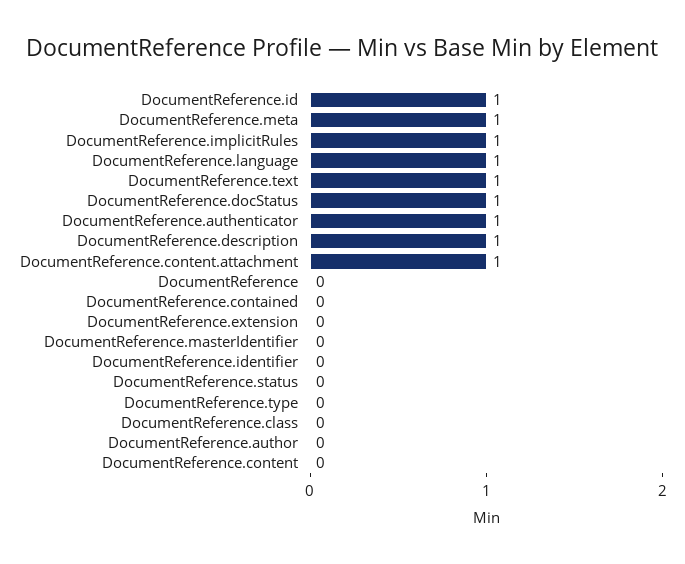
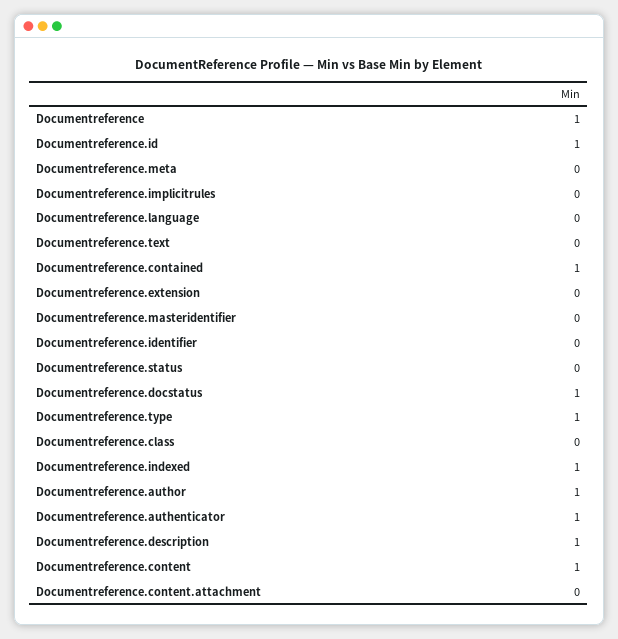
  {
    "DocumentReference.id": 1,
-   "DocumentReference.meta": 1,
+   "DocumentReference.meta": 0,
-   "DocumentReference.implicitRules": 1,
+   "DocumentReference.implicitRules": 0,
-   "DocumentReference.language": 1,
+   "DocumentReference.language": 0,
-   "DocumentReference.text": 1,
+   "DocumentReference.text": 0,
    "DocumentReference.docStatus": 1,
    "DocumentReference.authenticator": 1,
    "DocumentReference.description": 1,
-   "DocumentReference.content.attachment": 1,
+   "DocumentReference.content.attachment": 0,
-   "DocumentReference": 0,
+   "DocumentReference": 1,
-   "DocumentReference.contained": 0,
+   "DocumentReference.contained": 1,
    "DocumentReference.extension": 0,
    "DocumentReference.masterIdentifier": 0,
    "DocumentReference.identifier": 0,
    "DocumentReference.status": 0,
-   "DocumentReference.type": 0,
+   "DocumentReference.type": 1,
    "DocumentReference.class": 0,
-   "DocumentReference.author": 0,
+   "DocumentReference.author": 1,
-   "DocumentReference.content": 0
+   "DocumentReference.content": 1,
+   "Documentreference.indexed": 1
  }

